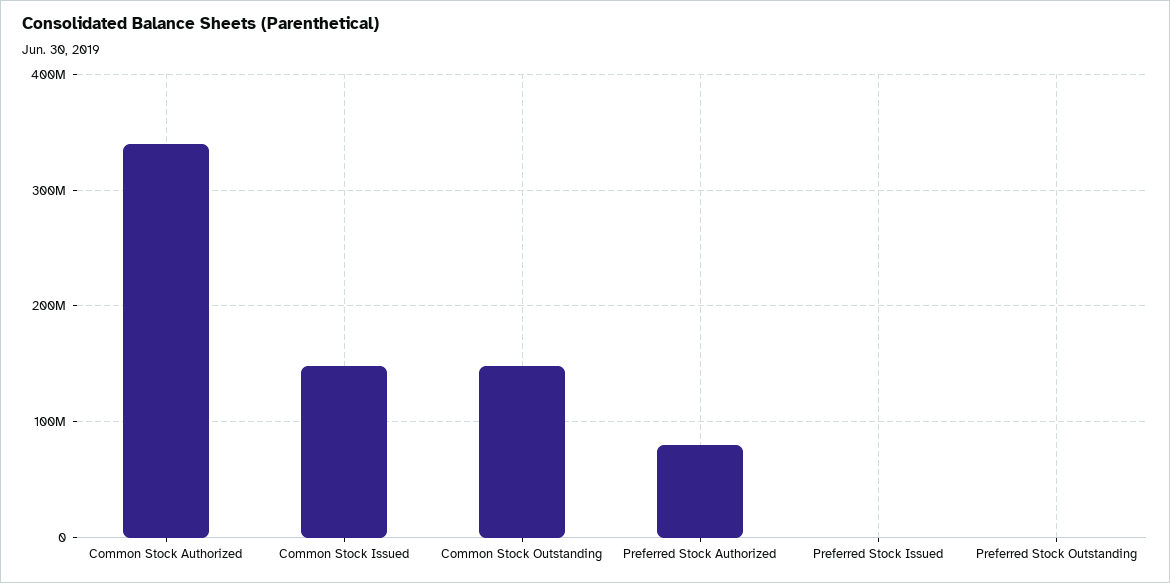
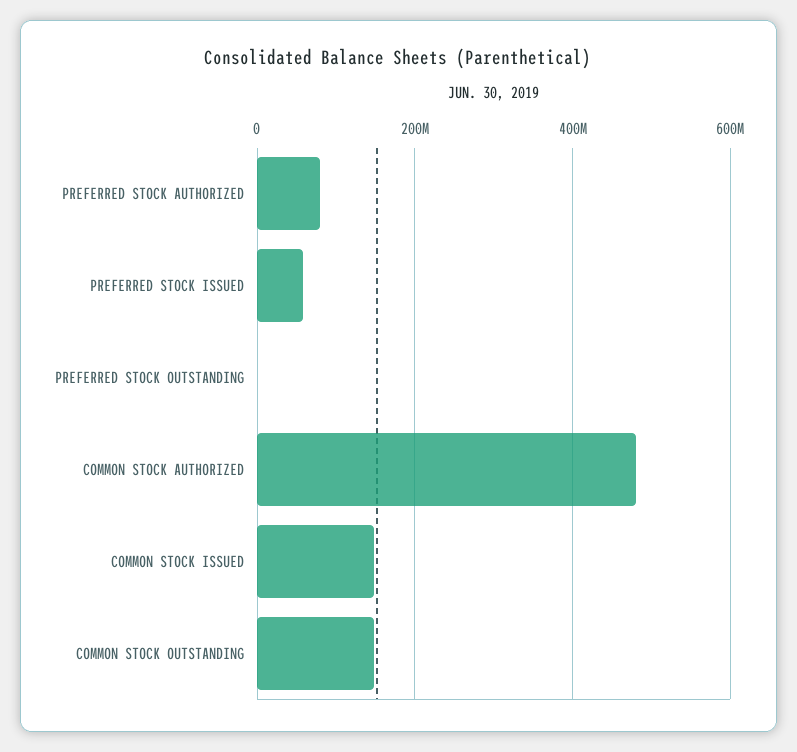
  {
-   "Common Stock Authorized": 340000000,
+   "Common Stock Authorized": 480000000,
    "Common Stock Issued": 150000000,
    "Common Stock Outstanding": 150000000,
    "Preferred Stock Authorized": 80000000,
-   "Preferred Stock Issued": 0,
+   "Preferred Stock Issued": 60000000,
    "Preferred Stock Outstanding": 0
  }

